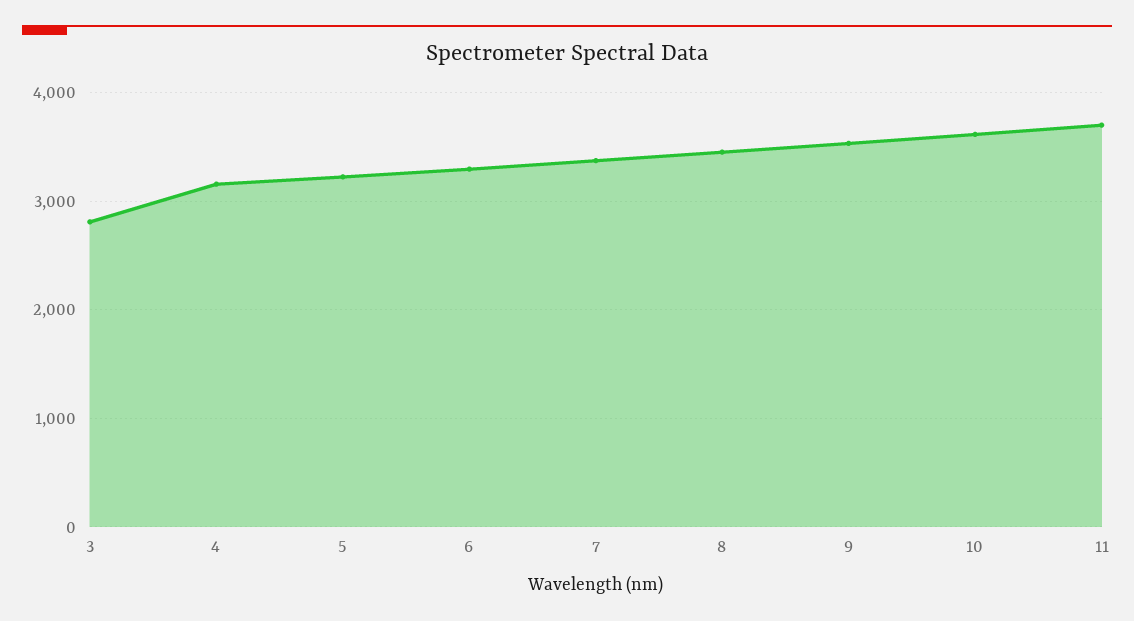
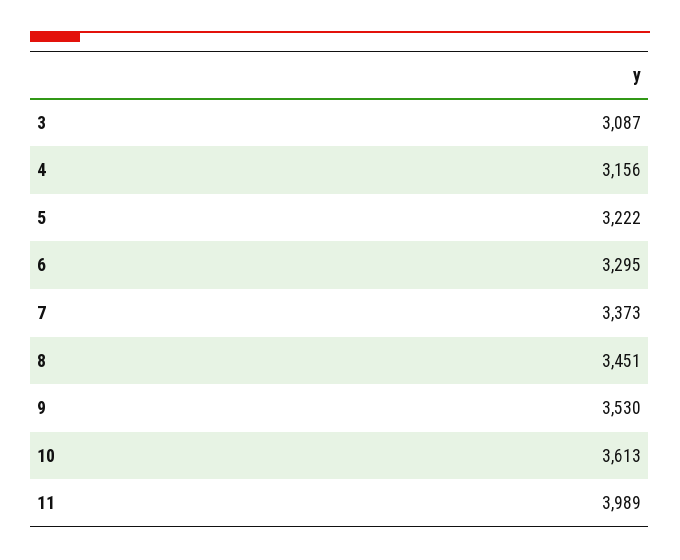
  {
-   "3": 2800,
+   "3": 3087,
    "4": 3156,
    "5": 3222,
    "6": 3295,
    "7": 3373,
    "8": 3451,
    "9": 3530,
    "10": 3613,
-   "11": 3700
+   "11": 3989
  }

